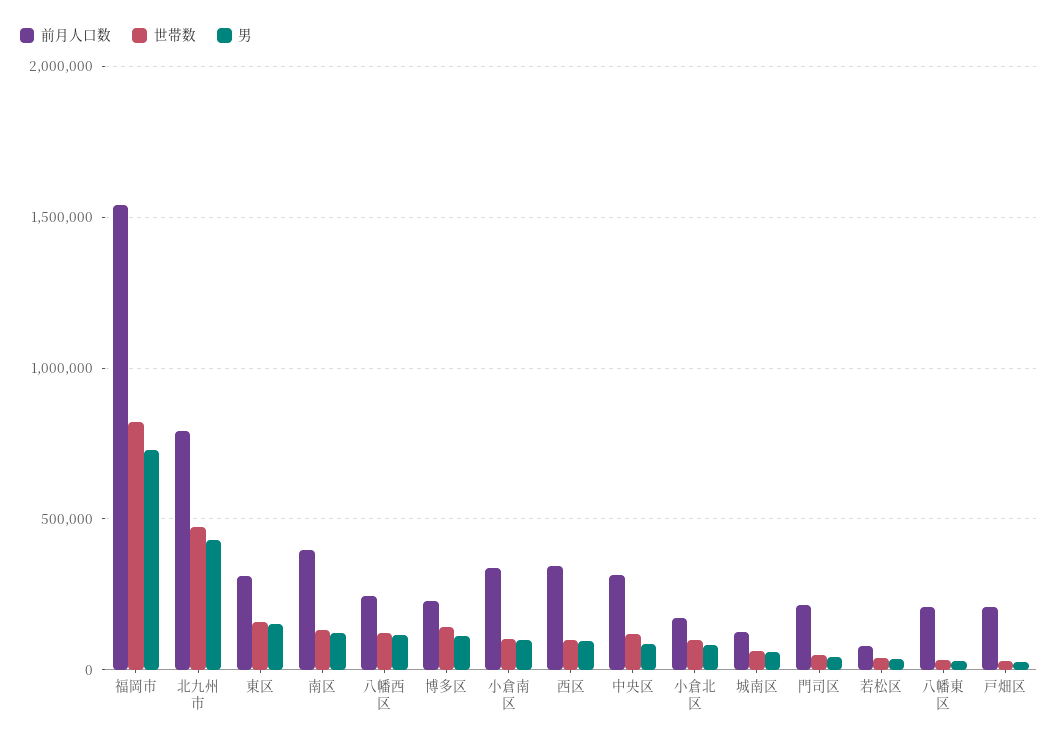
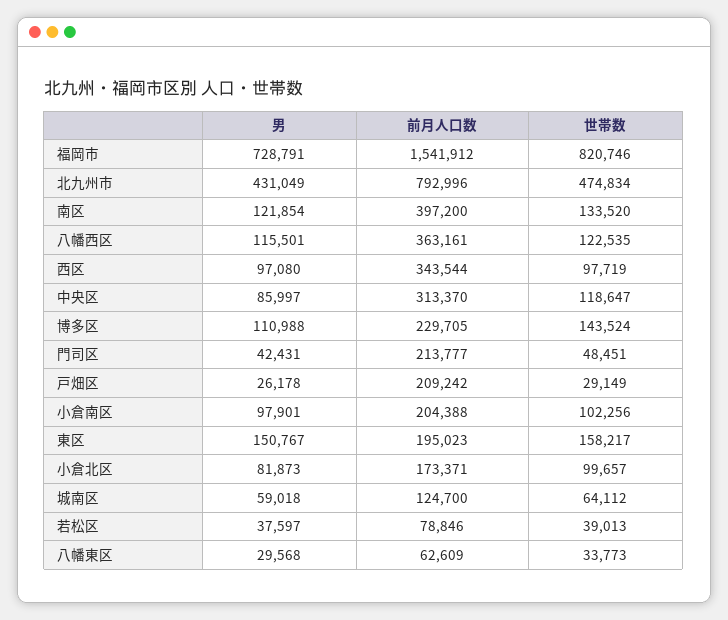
  {
    "前月人口数": {
      "福岡市": 1541912,
      "北九州市": 792996,
-     "東区": 300000,
+     "東区": 195023,
      "南区": 397200,
-     "八幡西区": 250000,
+     "八幡西区": 363161,
      "博多区": 229705,
-     "小倉南区": 350000,
+     "小倉南区": 204388,
      "西区": 343544,
      "中央区": 313370,
      "小倉北区": 173371,
      "城南区": 124700,
      "門司区": 213777,
      "若松区": 78846,
-     "八幡東区": 200000,
+     "八幡東区": 62609,
      "戸畑区": 209242
    },
    "世帯数": {
      "福岡市": 820746,
      "北九州市": 474834,
      "東区": 158217,
      "南区": 133520,
      "八幡西区": 122535,
      "博多区": 143524,
      "小倉南区": 102256,
      "西区": 97719,
      "中央区": 118647,
      "小倉北区": 99657,
      "城南区": 64112,
      "門司区": 48451,
      "若松区": 39013,
      "八幡東区": 33773,
      "戸畑区": 29149
    },
    "男": {
      "福岡市": 728791,
      "北九州市": 431049,
      "東区": 150767,
      "南区": 121854,
      "八幡西区": 115501,
      "博多区": 110988,
      "小倉南区": 97901,
      "西区": 97080,
      "中央区": 85997,
      "小倉北区": 81873,
      "城南区": 59018,
      "門司区": 42431,
      "若松区": 37597,
      "八幡東区": 29568,
      "戸畑区": 26178
    }
  }

